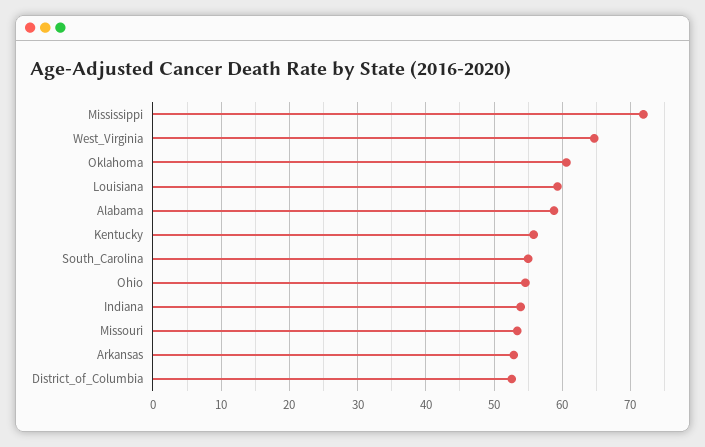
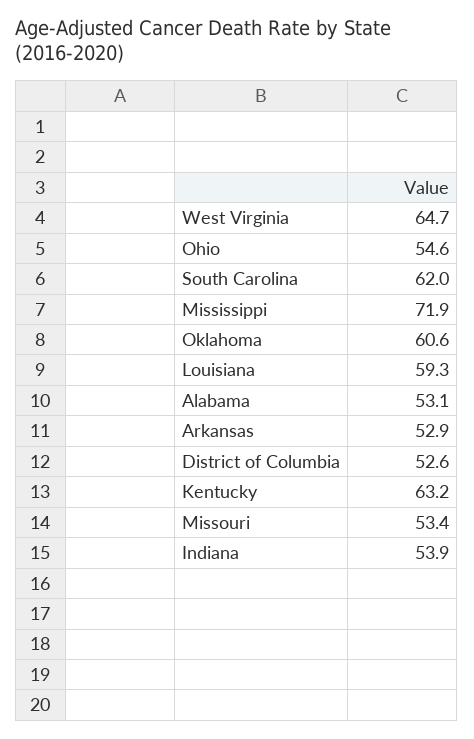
  {
    "Mississippi": 71.9,
    "West_Virginia": 64.7,
    "Oklahoma": 60.6,
    "Louisiana": 59.3,
-   "Alabama": 59,
+   "Alabama": 53.1,
-   "Kentucky": 56,
+   "Kentucky": 63.2,
-   "South_Carolina": 55,
+   "South_Carolina": 62,
    "Ohio": 54.6,
    "Indiana": 53.9,
    "Missouri": 53.4,
    "Arkansas": 52.9,
    "District_of_Columbia": 52.6
  }

